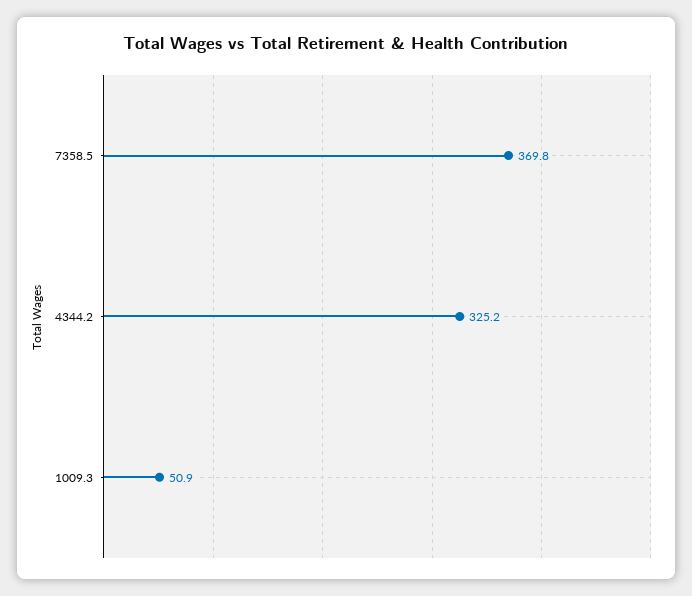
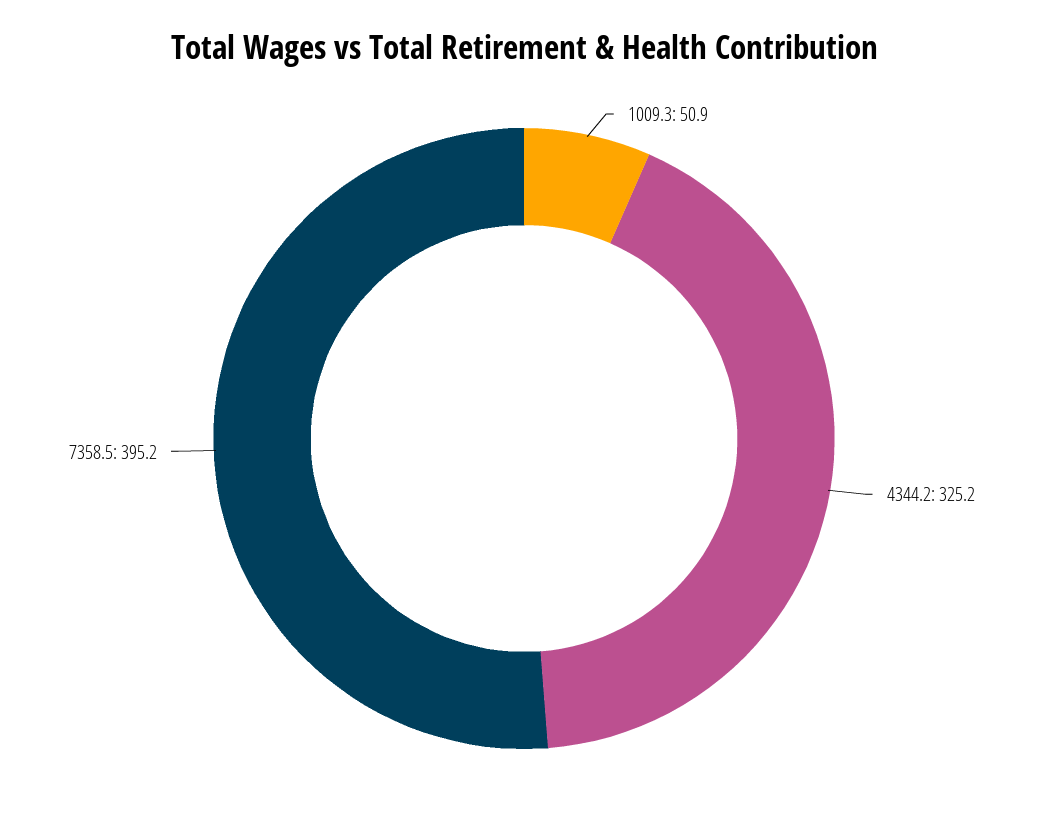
  {
-   "7358.5": 369.8,
+   "7358.5": 395.2,
    "4344.2": 325.2,
    "1009.3": 50.9
  }

